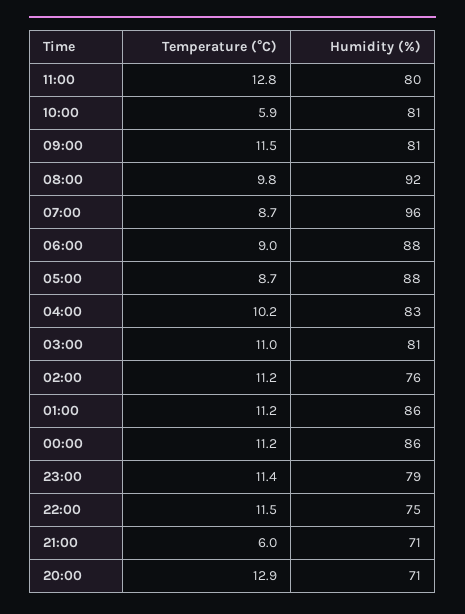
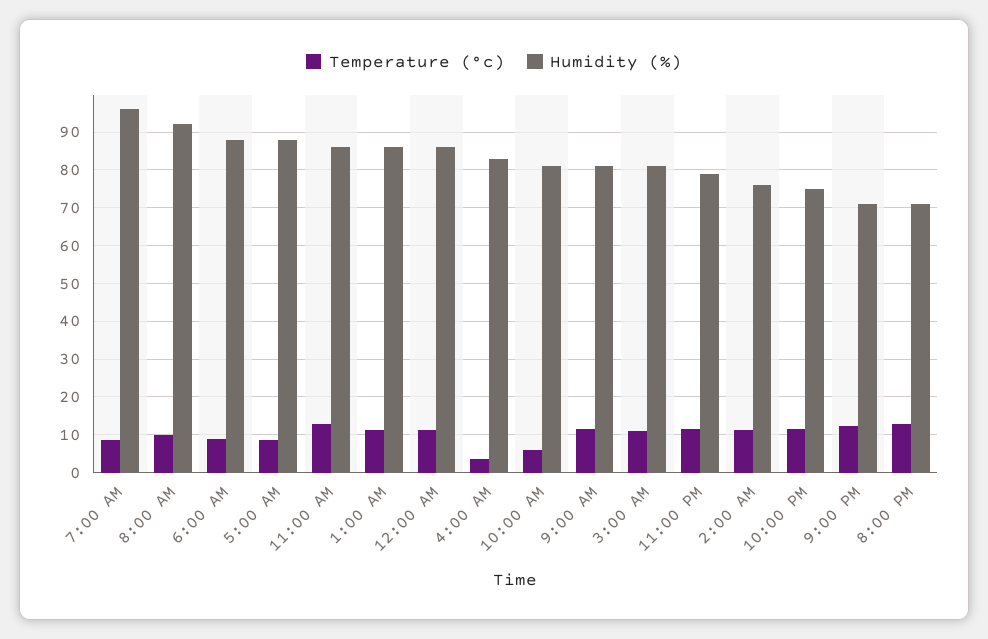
  {
    "Temperature (°C)": {
      "11:00": 12.8,
      "10:00": 5.9,
      "09:00": 11.5,
      "08:00": 9.8,
      "07:00": 8.7,
      "06:00": 9,
      "05:00": 8.7,
-     "04:00": 10.2,
+     "04:00": 4,
      "03:00": 11,
      "02:00": 11.2,
      "01:00": 11.2,
      "00:00": 11.2,
      "23:00": 11.4,
      "22:00": 11.5,
-     "21:00": 6,
+     "21:00": 12,
      "20:00": 12.9
    },
    "Humidity (%)": {
-     "11:00": 80,
+     "11:00": 86,
      "10:00": 81,
      "09:00": 81,
      "08:00": 92,
      "07:00": 96,
      "06:00": 88,
      "05:00": 88,
      "04:00": 83,
      "03:00": 81,
      "02:00": 76,
      "01:00": 86,
      "00:00": 86,
      "23:00": 79,
      "22:00": 75,
      "21:00": 71,
      "20:00": 71
    }
  }

